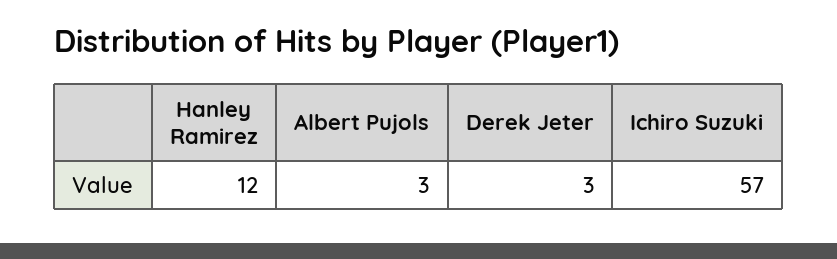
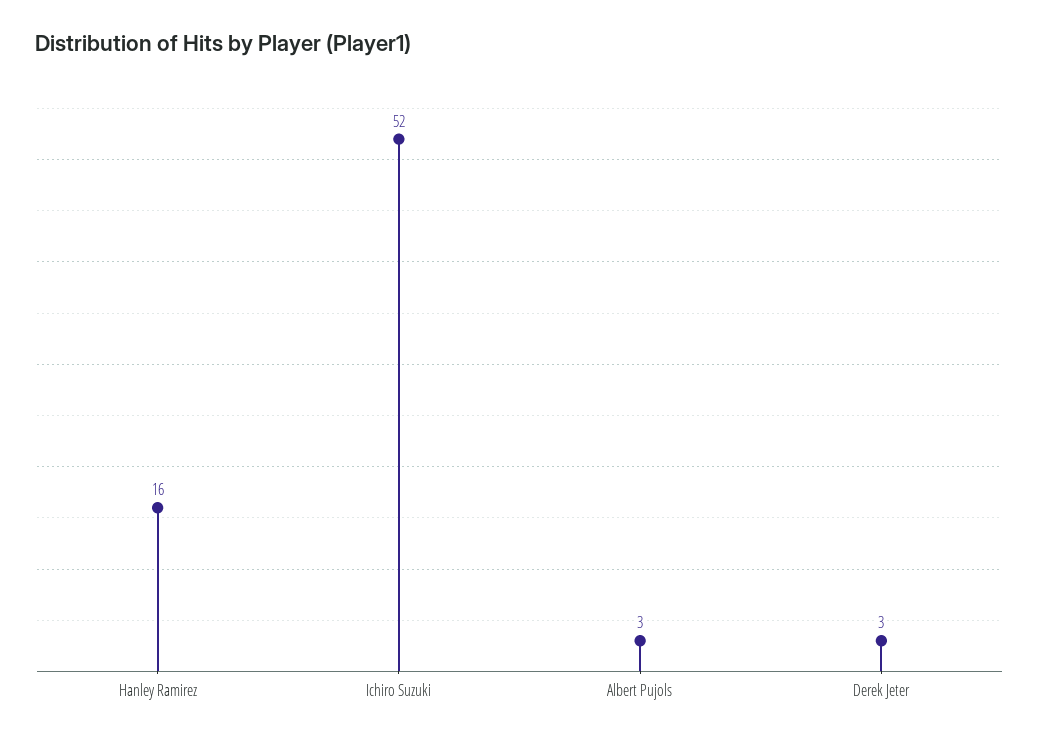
  {
-   "Hanley Ramirez": 12,
+   "Hanley Ramirez": 16,
    "Albert Pujols": 3,
    "Derek Jeter": 3,
-   "Ichiro Suzuki": 57
+   "Ichiro Suzuki": 52
  }

